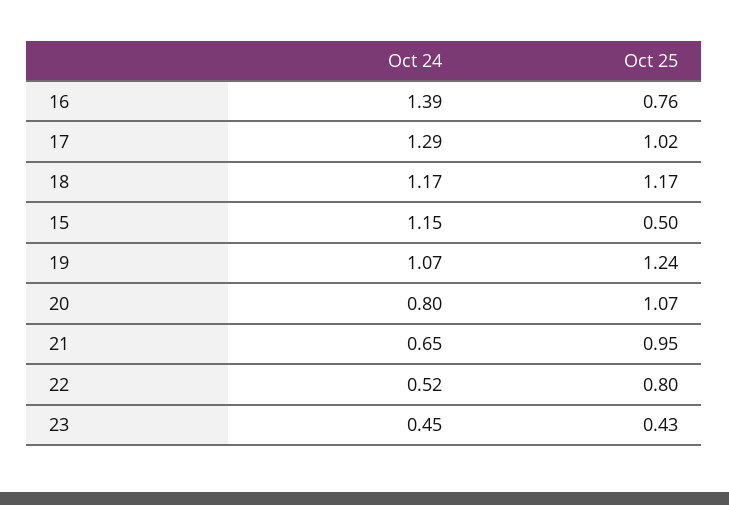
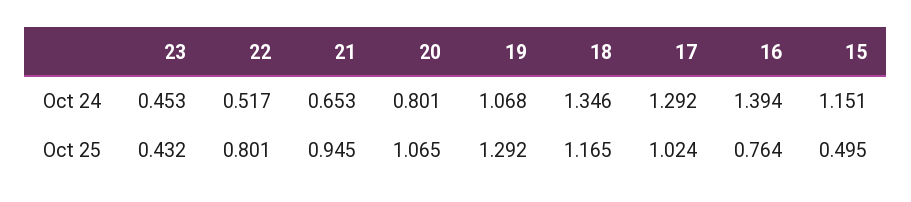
  {
    "Oct 24": {
      "16": 1.394,
      "17": 1.292,
-     "18": 1.17,
+     "18": 1.346,
      "15": 1.151,
      "19": 1.068,
      "20": 0.801,
      "21": 0.653,
      "22": 0.517,
      "23": 0.453
    },
    "Oct 25": {
      "16": 0.764,
      "17": 1.024,
      "18": 1.165,
      "15": 0.495,
-     "19": 1.24,
+     "19": 1.292,
      "20": 1.065,
      "21": 0.945,
      "22": 0.801,
      "23": 0.432
    }
  }

